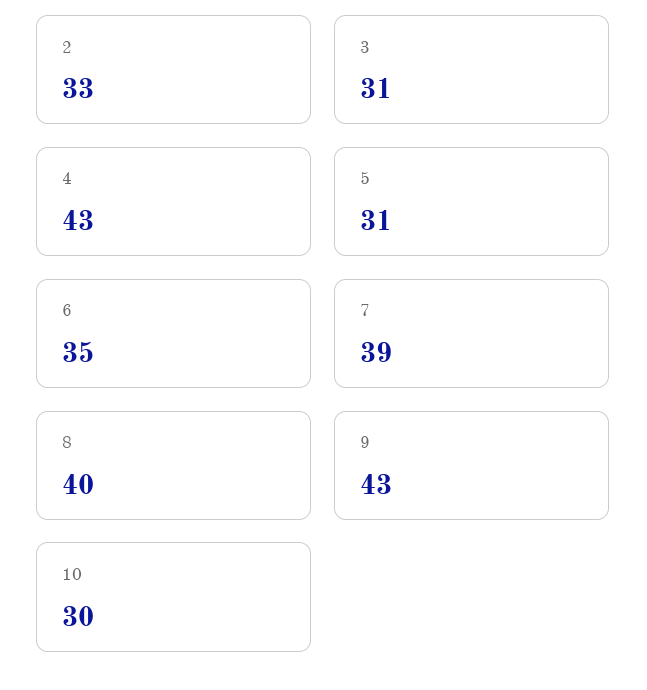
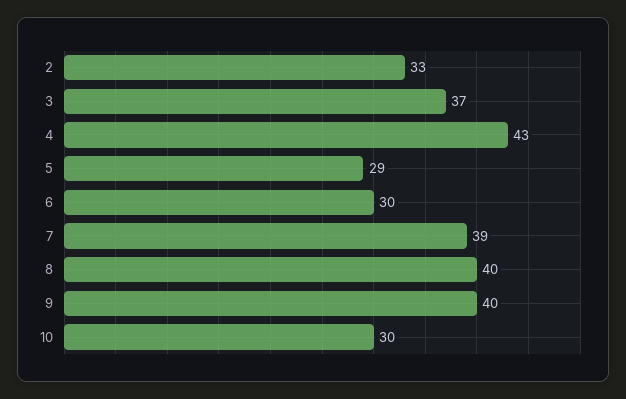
  {
    "2": 33,
-   "3": 31,
+   "3": 37,
    "4": 43,
-   "5": 31,
+   "5": 29,
-   "6": 35,
+   "6": 30,
    "7": 39,
    "8": 40,
-   "9": 43,
+   "9": 40,
    "10": 30
  }

